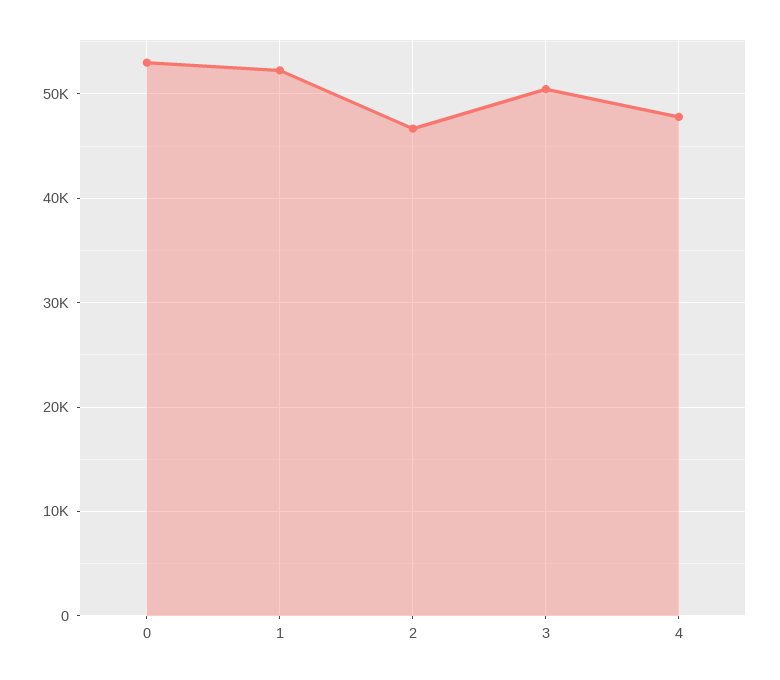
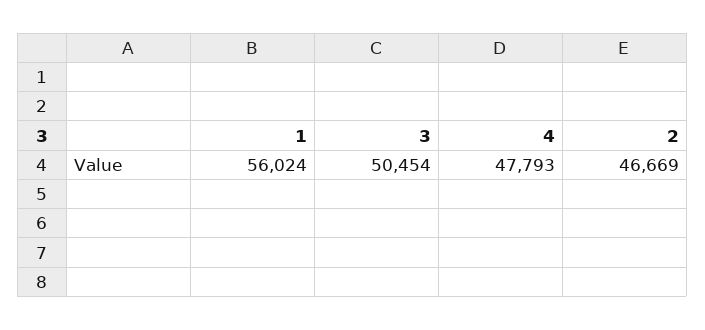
  {
-   "0": 53000,
-   "1": 52000,
+   "1": 56024,
    "2": 46669,
    "3": 50454,
    "4": 47793
  }

